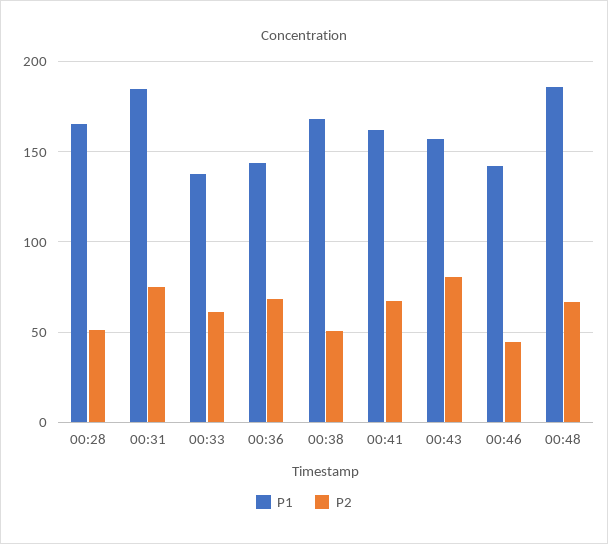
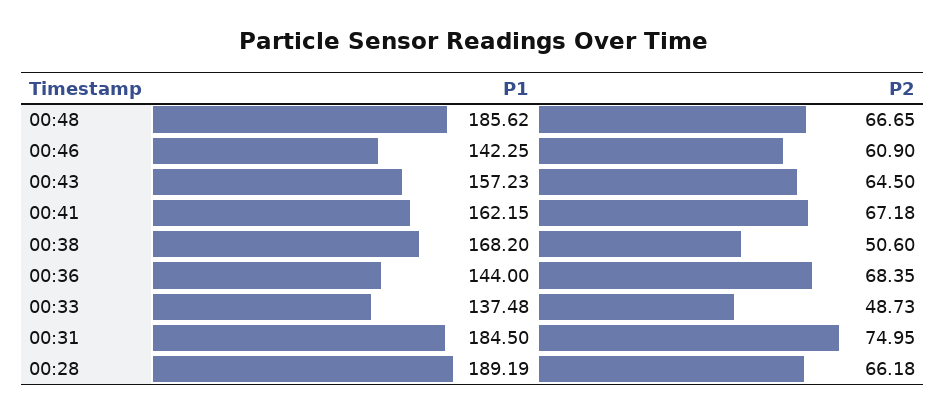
  {
    "P1": {
-     "00:28": 165,
+     "00:28": 189.19,
      "00:31": 184.5,
      "00:33": 137.48,
      "00:36": 144,
      "00:38": 168.2,
      "00:41": 162.15,
      "00:43": 157.23,
      "00:46": 142.25,
      "00:48": 185.62
    },
    "P2": {
-     "00:28": 50,
+     "00:28": 66.18,
      "00:31": 74.95,
-     "00:33": 60,
+     "00:33": 48.73,
      "00:36": 68.35,
      "00:38": 50.6,
      "00:41": 67.18,
-     "00:43": 80,
+     "00:43": 64.5,
-     "00:46": 45,
+     "00:46": 60.9,
      "00:48": 66.65
    }
  }

